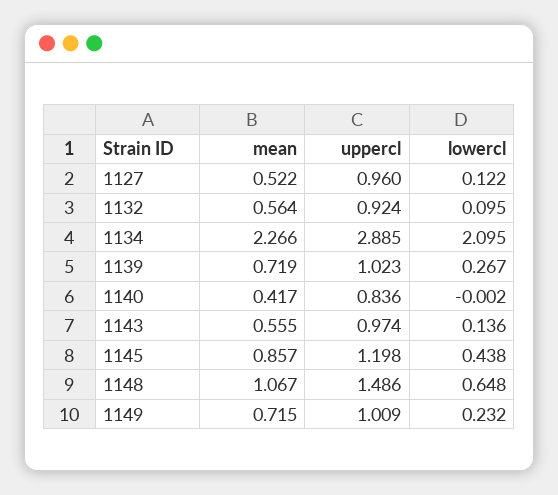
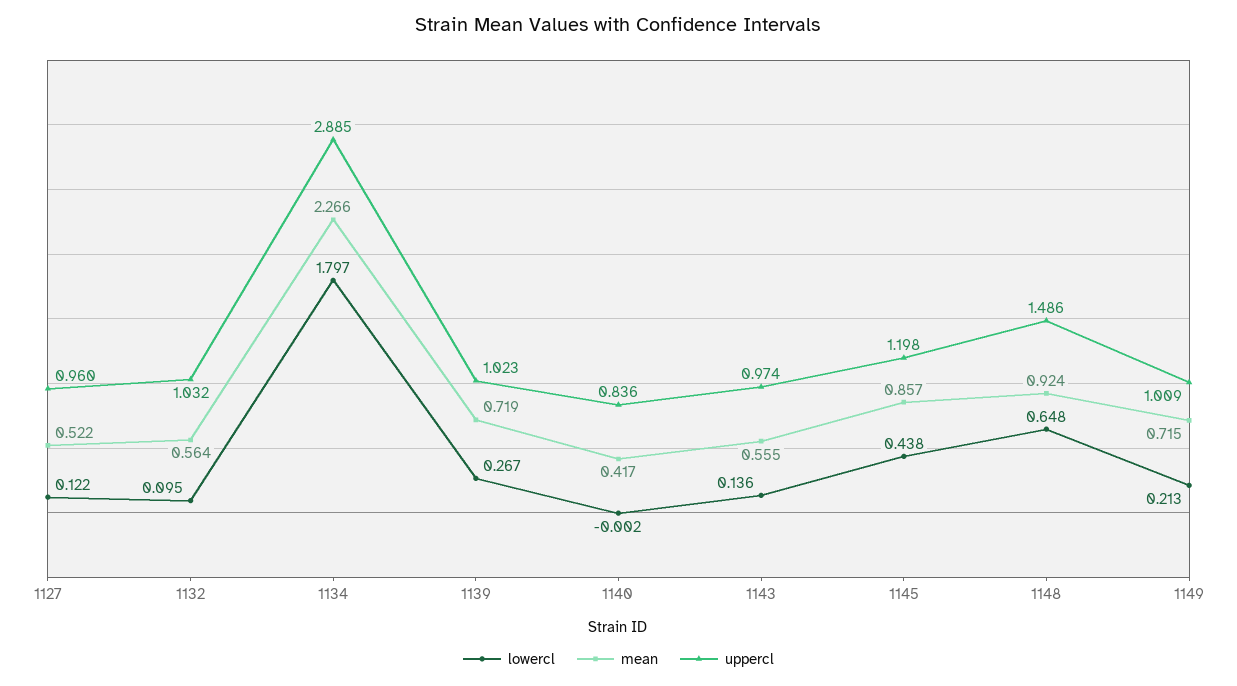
  {
    "mean": {
      "1127": 0.522,
      "1132": 0.564,
      "1134": 2.266,
      "1139": 0.719,
      "1140": 0.417,
      "1143": 0.555,
      "1145": 0.857,
-     "1148": 1.067,
+     "1148": 0.924,
      "1149": 0.715
    },
    "uppercl": {
      "1127": 0.96,
-     "1132": 0.924,
+     "1132": 1.032,
      "1134": 2.885,
      "1139": 1.023,
      "1140": 0.836,
      "1143": 0.974,
      "1145": 1.198,
      "1148": 1.486,
      "1149": 1.009
    },
    "lowercl": {
      "1127": 0.122,
      "1132": 0.095,
-     "1134": 2.095,
+     "1134": 1.797,
      "1139": 0.267,
      "1140": -0.002,
      "1143": 0.136,
      "1145": 0.438,
      "1148": 0.648,
-     "1149": 0.232
+     "1149": 0.213
    }
  }

